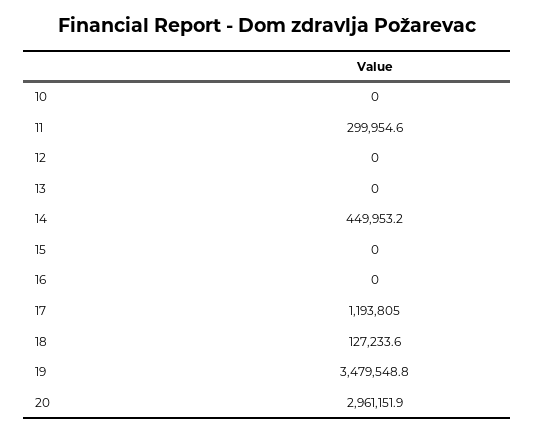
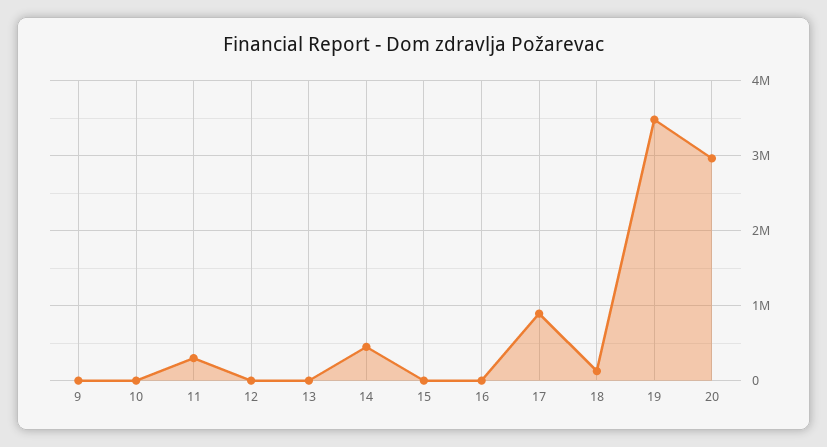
  {
    "10": 0,
    "11": 299954.6,
    "12": 0,
    "13": 0,
    "14": 449953.2,
    "15": 0,
    "16": 0,
-   "17": 1193805,
+   "17": 900000,
    "18": 127233.6,
    "19": 3479548.8,
-   "20": 2961151.9
+   "20": 2961151.9,
+   "9": 0
  }

